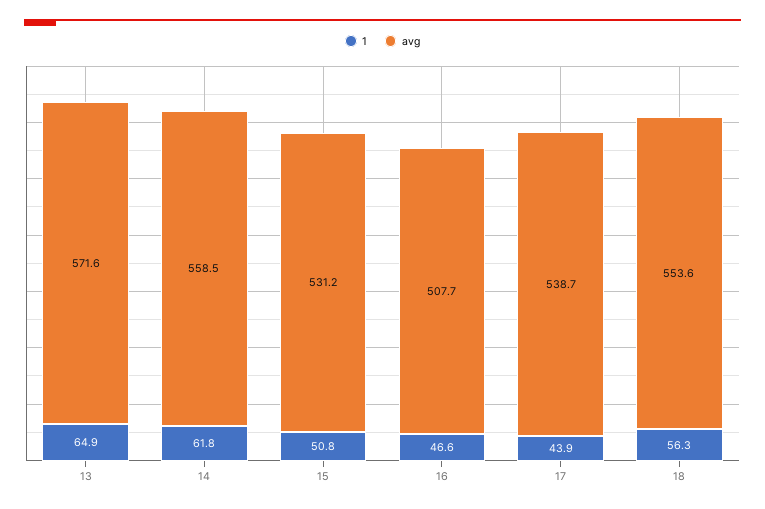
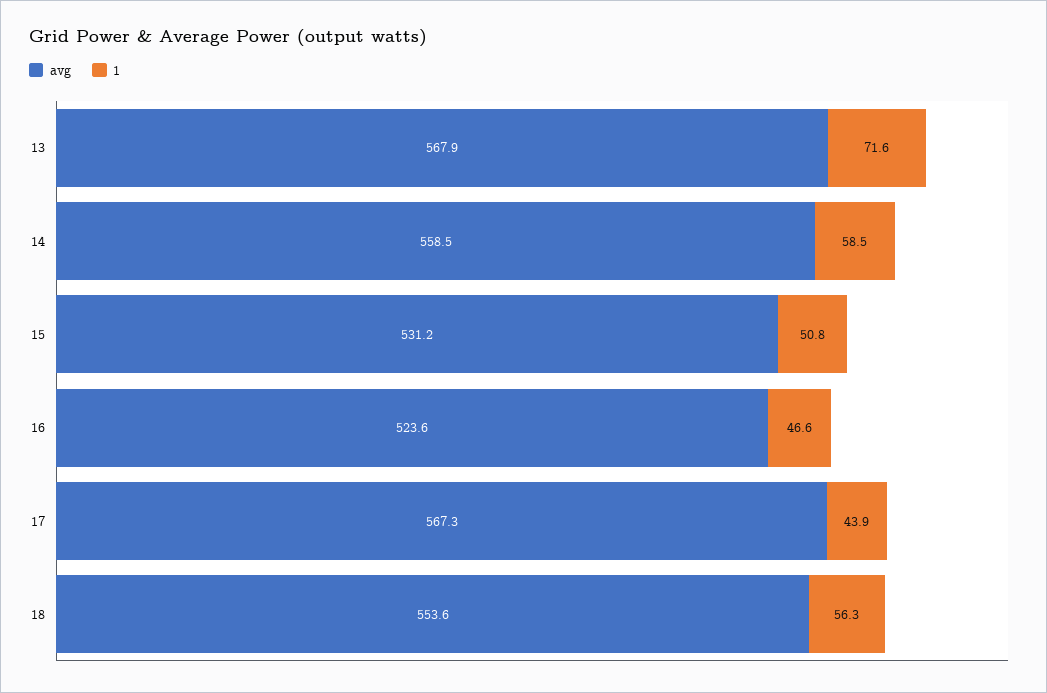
  {
    "1": {
-     "13": 64.9,
+     "13": 71.6,
-     "14": 61.8,
+     "14": 58.5,
      "15": 50.8,
      "16": 46.6,
      "17": 43.9,
      "18": 56.3
    },
    "avg": {
-     "13": 571.6,
+     "13": 567.9,
      "14": 558.5,
      "15": 531.2,
-     "16": 507.7,
+     "16": 523.6,
-     "17": 538.7,
+     "17": 567.3,
      "18": 553.6
    }
  }

